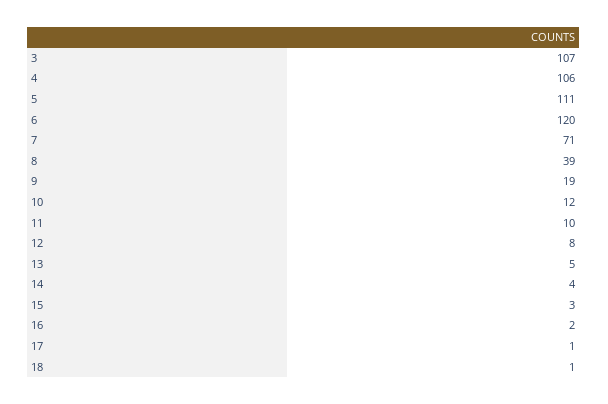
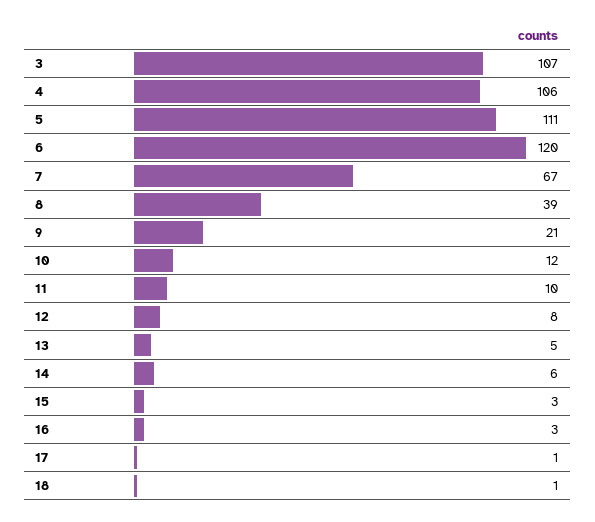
  {
    "3": 107,
    "4": 106,
    "5": 111,
    "6": 120,
-   "7": 71,
+   "7": 67,
    "8": 39,
-   "9": 19,
+   "9": 21,
    "10": 12,
    "11": 10,
    "12": 8,
    "13": 5,
-   "14": 4,
+   "14": 6,
    "15": 3,
-   "16": 2,
+   "16": 3,
    "17": 1,
    "18": 1
  }

